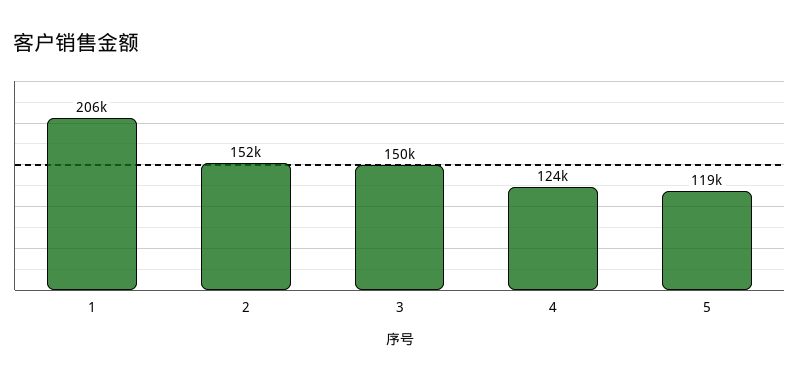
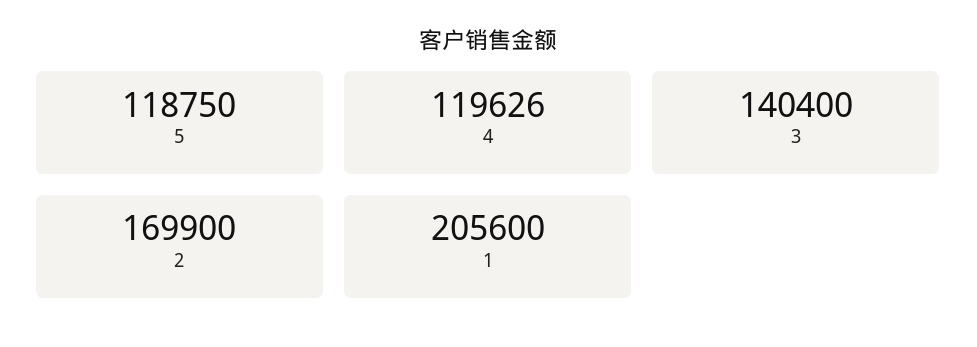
  {
    "1": 205600,
-   "2": 152000,
+   "2": 169900,
-   "3": 150000,
+   "3": 140400,
-   "4": 124000,
+   "4": 119626,
    "5": 118750
  }

